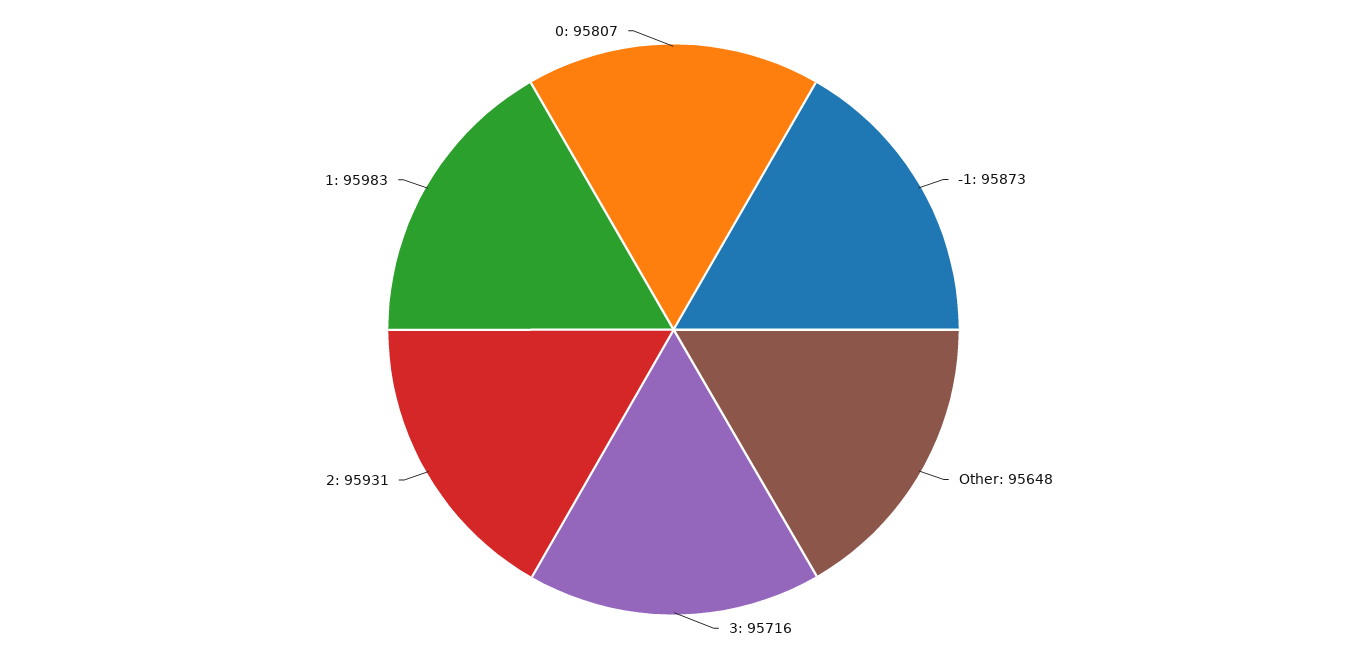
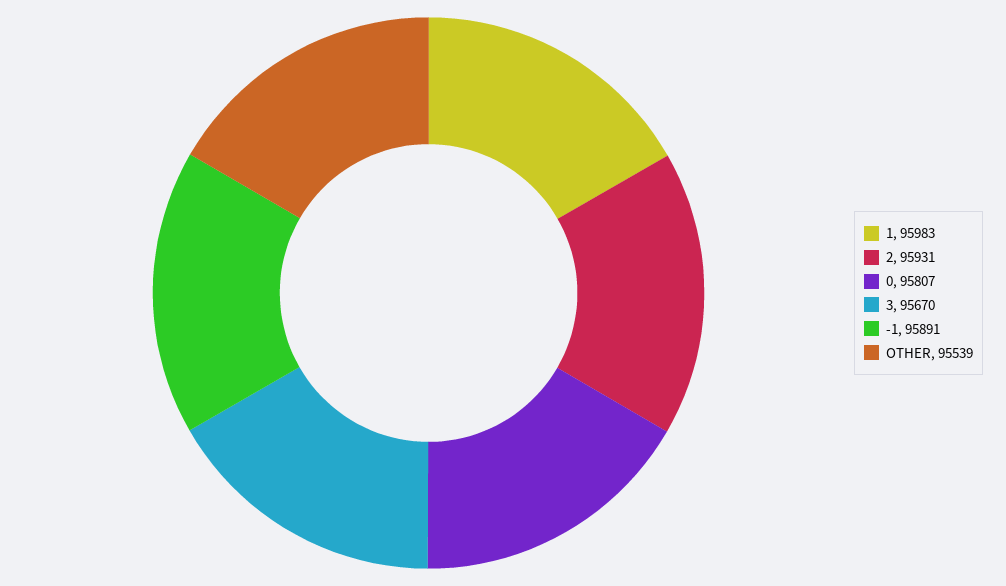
  {
-   "-1": 95873,
+   "-1": 95891,
-   "Other": 95648,
+   "Other": 95539,
-   "3": 95716,
+   "3": 95670,
    "2": 95931,
    "1": 95983,
    "0": 95807
  }

